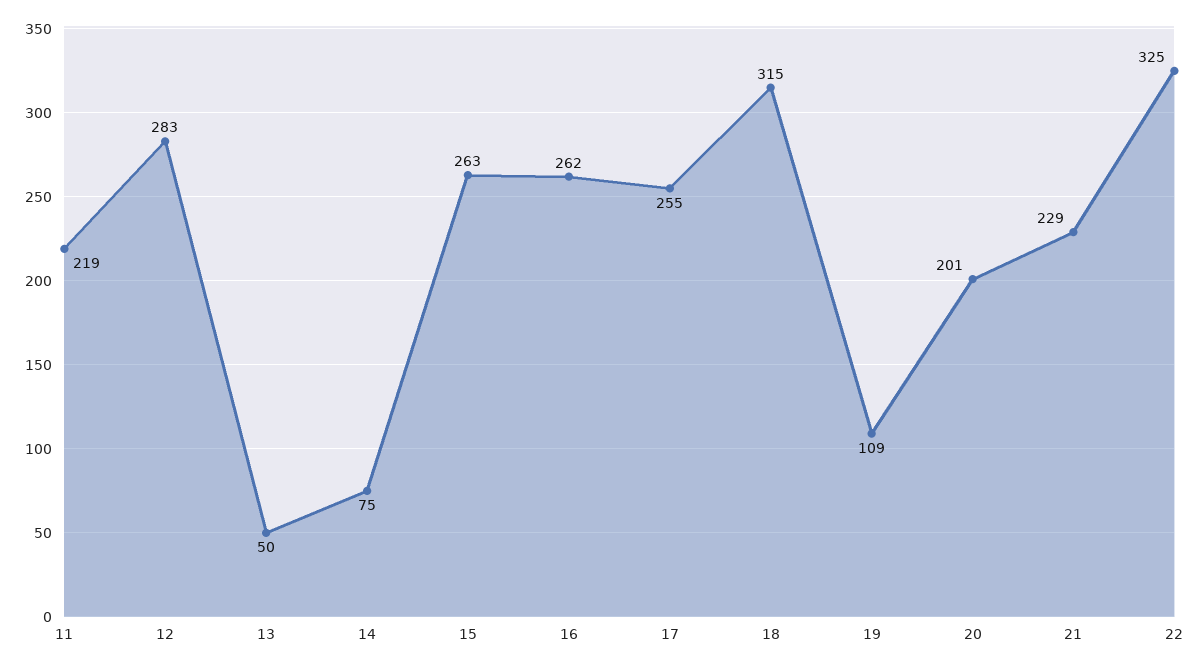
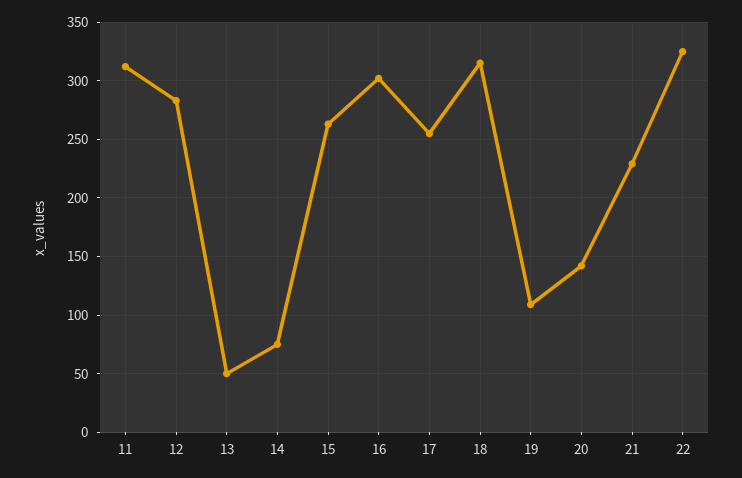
  {
-   "11": 219,
+   "11": 310,
    "12": 283,
    "13": 50,
    "14": 75,
    "15": 263,
-   "16": 262,
+   "16": 300,
    "17": 255,
    "18": 315,
    "19": 109,
-   "20": 201,
+   "20": 140,
    "21": 229,
    "22": 325
  }

